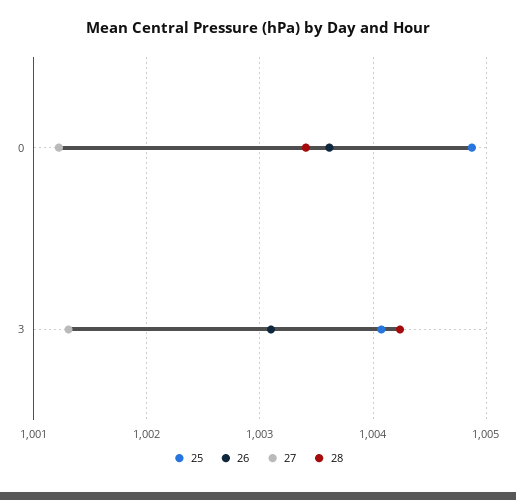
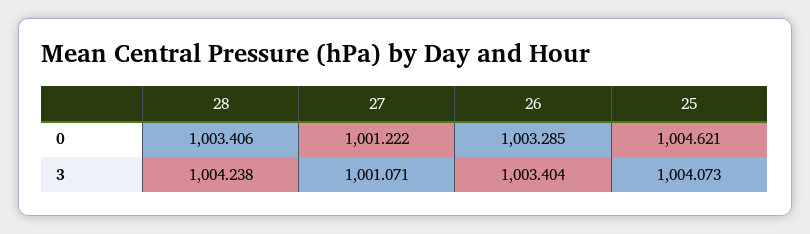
  {
    "25": {
-     "0": 1004.9,
+     "0": 1004.621,
      "3": 1004.073
    },
    "26": {
-     "0": 1003.6,
+     "0": 1003.285,
-     "3": 1003.1
+     "3": 1003.404
    },
    "27": {
      "0": 1001.222,
-     "3": 1001.3
+     "3": 1001.071
    },
    "28": {
      "0": 1003.406,
      "3": 1004.238
    }
  }

